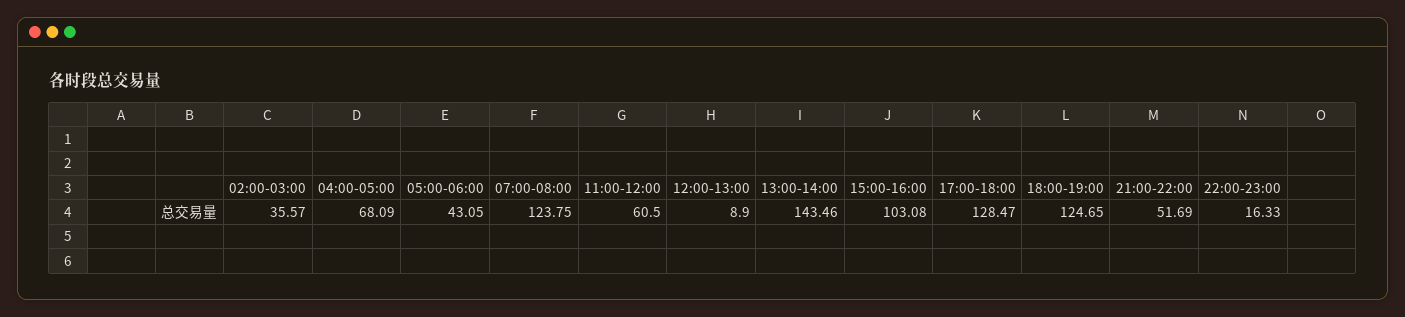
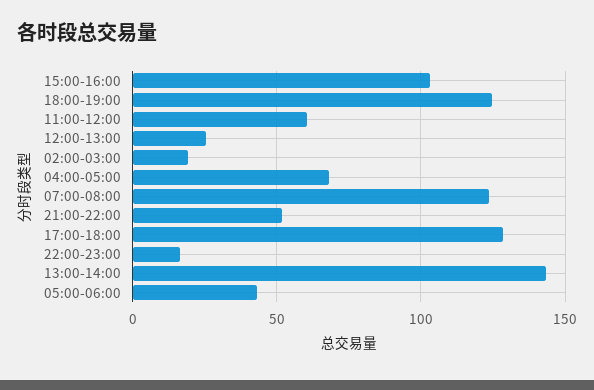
  {
-   "02:00-03:00": 35.57,
+   "02:00-03:00": 20,
    "04:00-05:00": 68.09,
    "05:00-06:00": 43.05,
    "07:00-08:00": 123.75,
    "11:00-12:00": 60.5,
-   "12:00-13:00": 8.9,
+   "12:00-13:00": 25,
    "13:00-14:00": 143.46,
    "15:00-16:00": 103.08,
    "17:00-18:00": 128.47,
    "18:00-19:00": 124.65,
    "21:00-22:00": 51.69,
    "22:00-23:00": 16.33
  }

